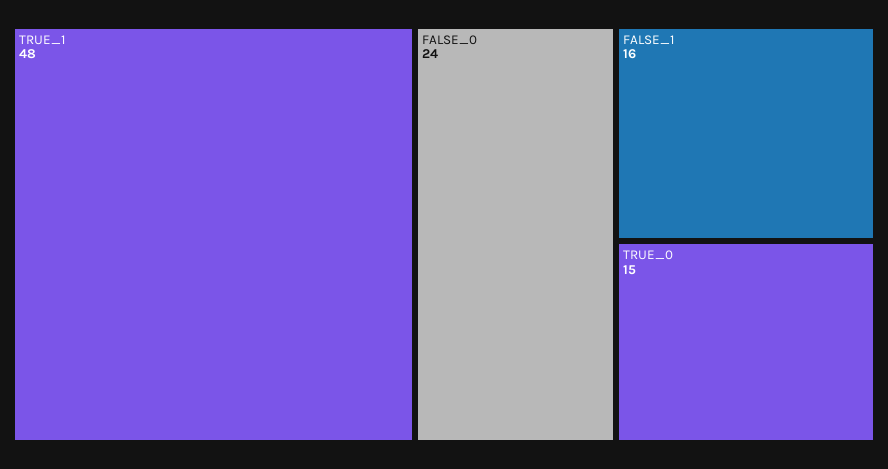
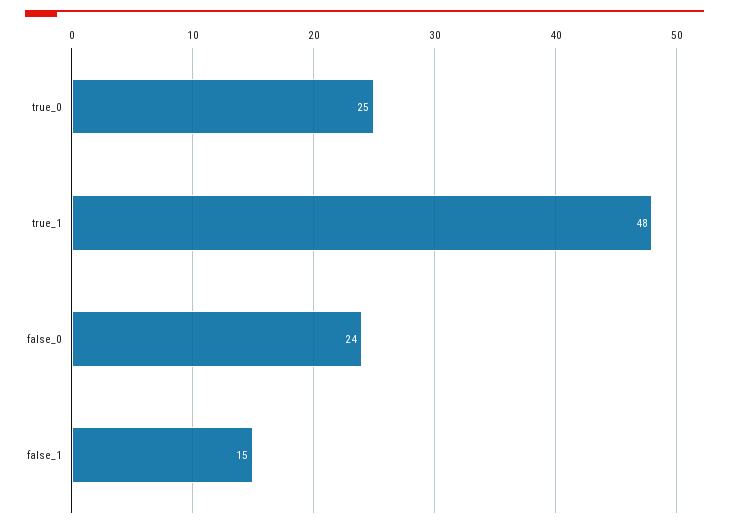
  {
    "TRUE_1": 48,
    "FALSE_0": 24,
-   "FALSE_1": 16,
+   "FALSE_1": 15,
-   "TRUE_0": 15
+   "TRUE_0": 25
  }

